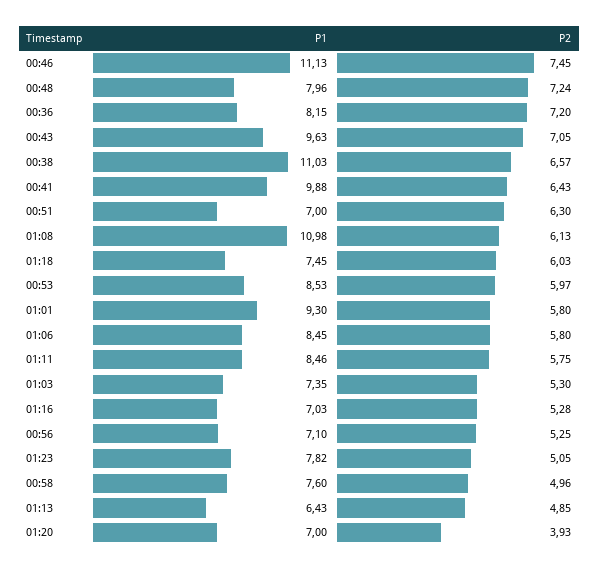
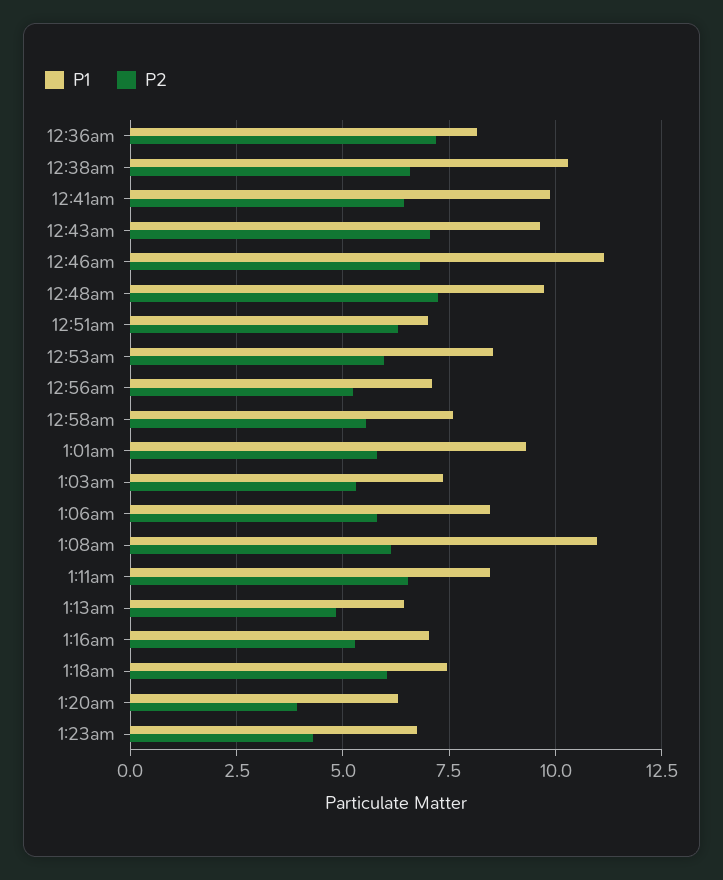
  {
    "P1": {
      "00:46": 11.13,
-     "00:48": 7.96,
+     "00:48": 9.75,
      "00:36": 8.15,
      "00:43": 9.63,
-     "00:38": 11.03,
+     "00:38": 10.25,
      "00:41": 9.88,
      "00:51": 7,
      "01:08": 10.98,
      "01:18": 7.45,
      "00:53": 8.53,
      "01:01": 9.3,
      "01:06": 8.45,
      "01:11": 8.46,
      "01:03": 7.35,
      "01:16": 7.03,
      "00:56": 7.1,
-     "01:23": 7.82,
+     "01:23": 6.75,
      "00:58": 7.6,
      "01:13": 6.43,
-     "01:20": 7
+     "01:20": 6.25
    },
    "P2": {
-     "00:46": 7.45,
+     "00:46": 6.75,
      "00:48": 7.24,
      "00:36": 7.2,
      "00:43": 7.05,
      "00:38": 6.57,
      "00:41": 6.43,
      "00:51": 6.3,
      "01:08": 6.13,
      "01:18": 6.03,
      "00:53": 5.97,
      "01:01": 5.8,
      "01:06": 5.8,
-     "01:11": 5.75,
+     "01:11": 6.5,
      "01:03": 5.3,
      "01:16": 5.28,
      "00:56": 5.25,
-     "01:23": 5.05,
+     "01:23": 4.25,
-     "00:58": 4.96,
+     "00:58": 5.5,
      "01:13": 4.85,
      "01:20": 3.93
    }
  }

